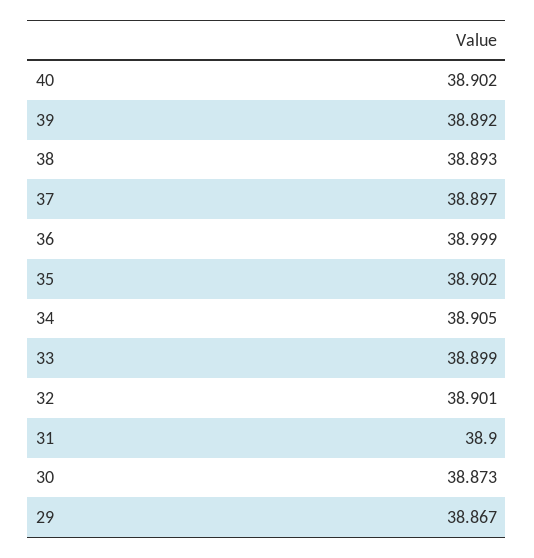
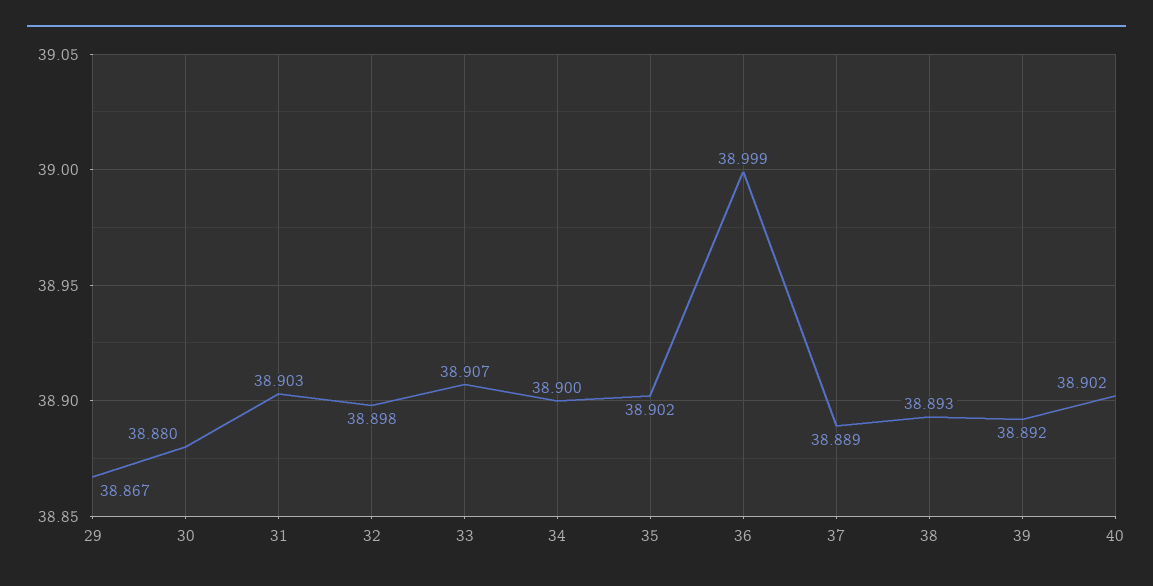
  {
    "40": 38.902,
    "39": 38.892,
    "38": 38.893,
-   "37": 38.897,
+   "37": 38.889,
    "36": 38.999,
    "35": 38.902,
-   "34": 38.905,
+   "34": 38.9,
-   "33": 38.899,
+   "33": 38.907,
-   "32": 38.901,
+   "32": 38.898,
-   "31": 38.9,
+   "31": 38.903,
-   "30": 38.873,
+   "30": 38.88,
    "29": 38.867
  }

